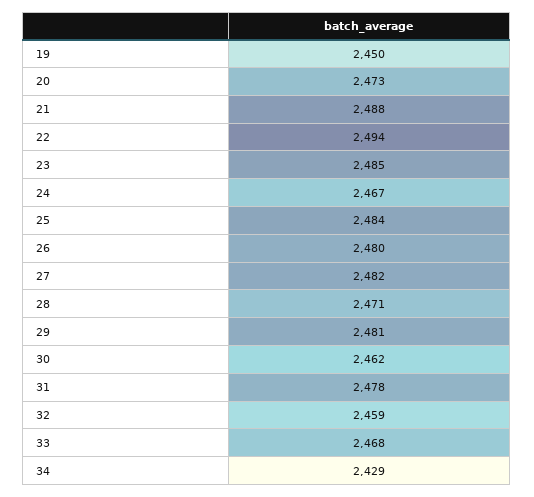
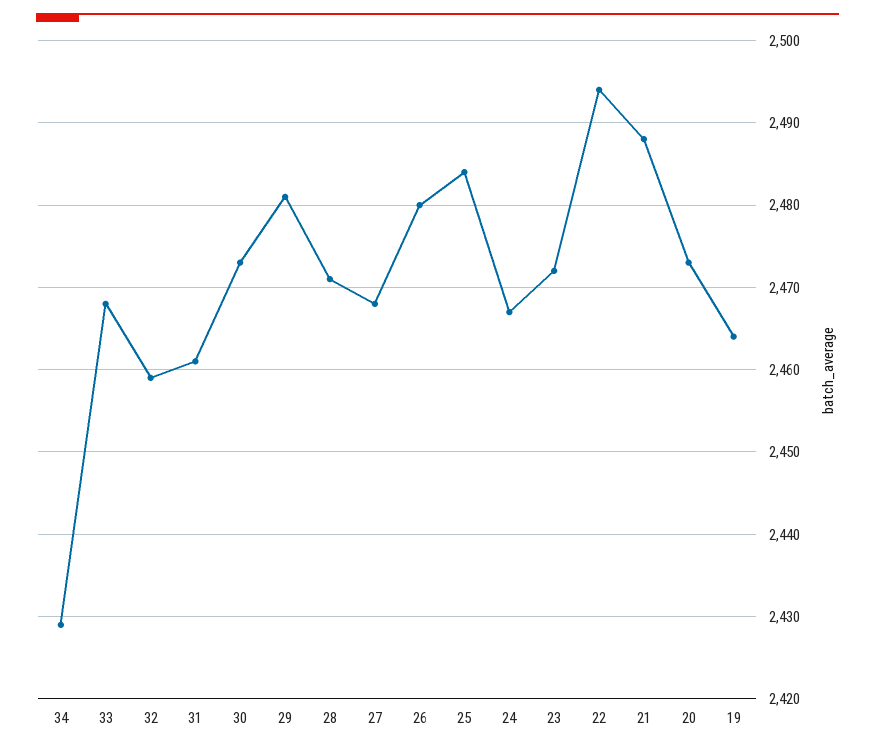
  {
-   "19": 2450,
+   "19": 2464,
    "20": 2473,
    "21": 2488,
    "22": 2494,
-   "23": 2485,
+   "23": 2472,
    "24": 2467,
    "25": 2484,
    "26": 2480,
-   "27": 2482,
+   "27": 2468,
    "28": 2471,
    "29": 2481,
-   "30": 2462,
+   "30": 2473,
-   "31": 2478,
+   "31": 2461,
    "32": 2459,
    "33": 2468,
    "34": 2429
  }

